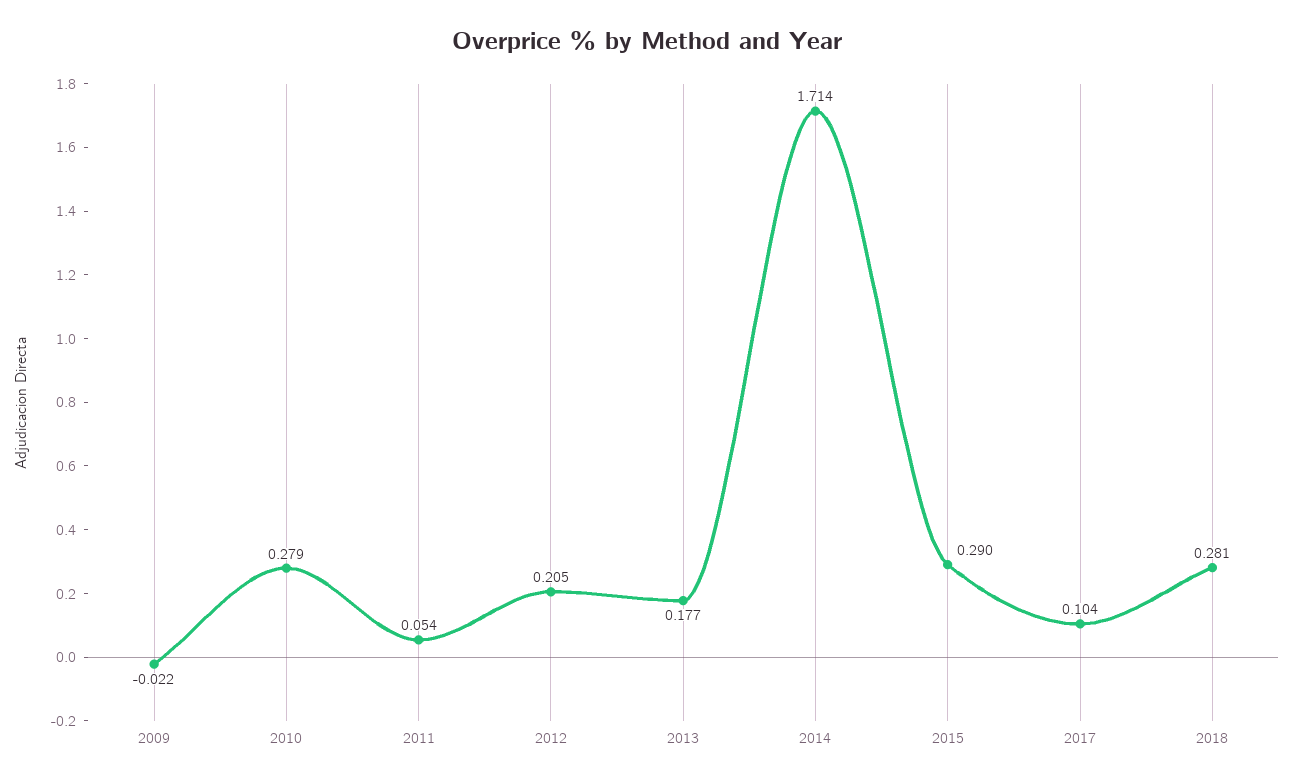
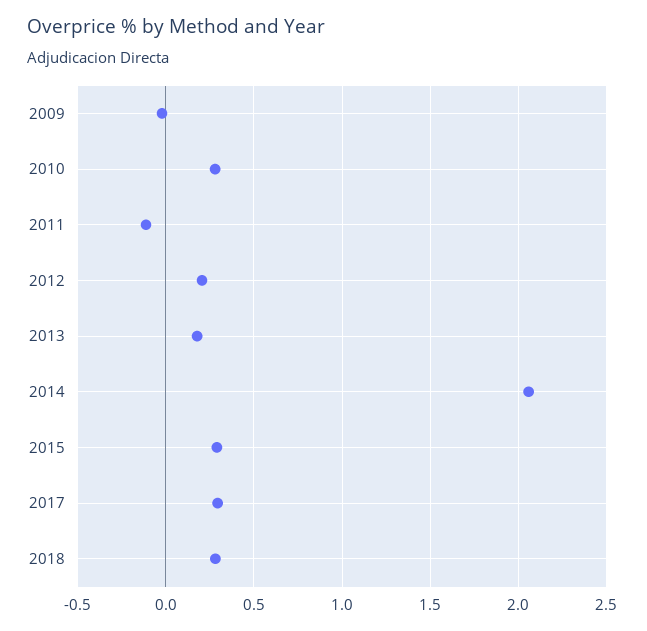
  {
    "2009": -0.022,
    "2010": 0.279,
-   "2011": 0.054,
+   "2011": -0.1,
    "2012": 0.205,
    "2013": 0.177,
-   "2014": 1.714,
+   "2014": 2.05,
    "2015": 0.29,
-   "2017": 0.104,
+   "2017": 0.3,
    "2018": 0.281
  }

